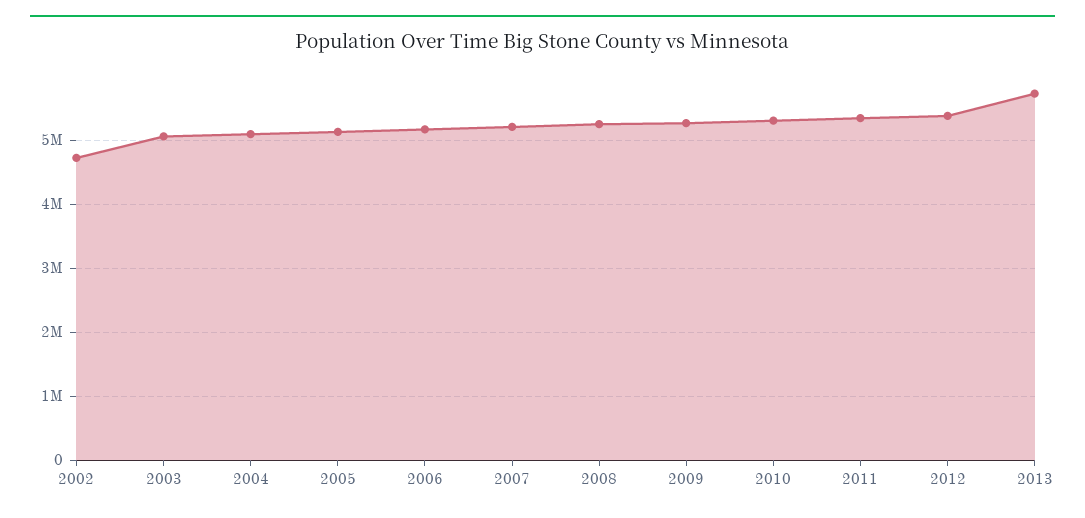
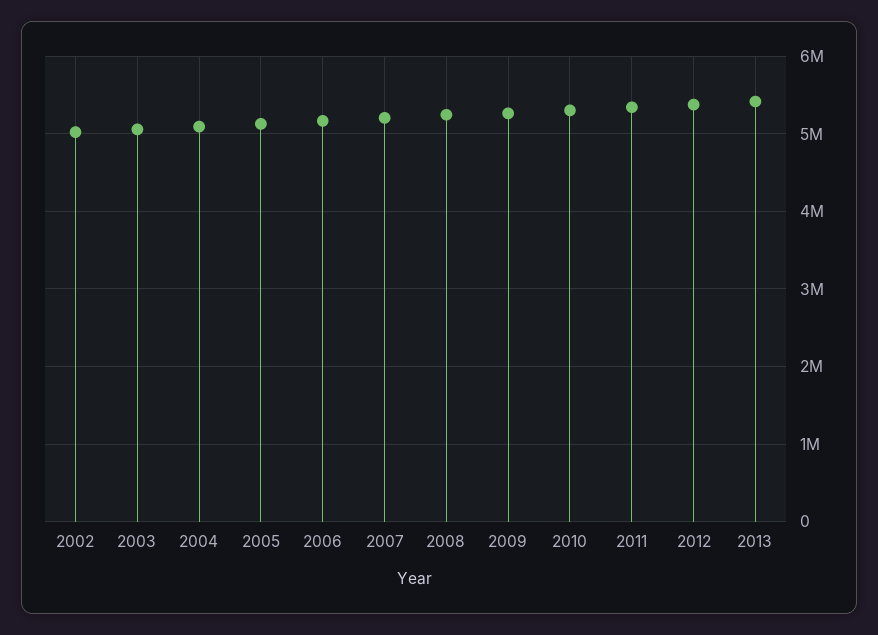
  {
-   "2002": 4700000,
+   "2002": 5000000,
    "2003": 5100000,
    "2004": 5100000,
    "2005": 5100000,
    "2006": 5200000,
    "2007": 5200000,
    "2008": 5200000,
    "2009": 5300000,
    "2010": 5300000,
    "2011": 5300000,
    "2012": 5400000,
-   "2013": 5700000
+   "2013": 5400000
  }

